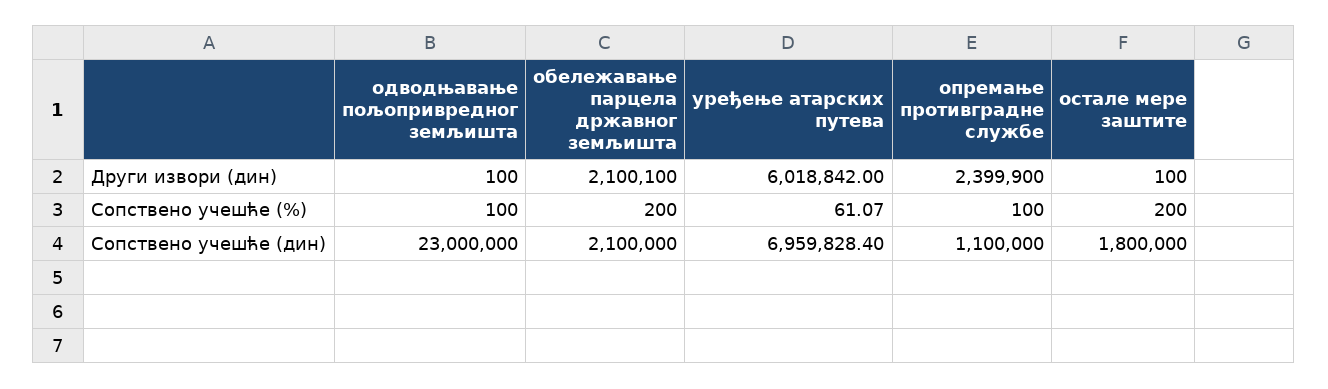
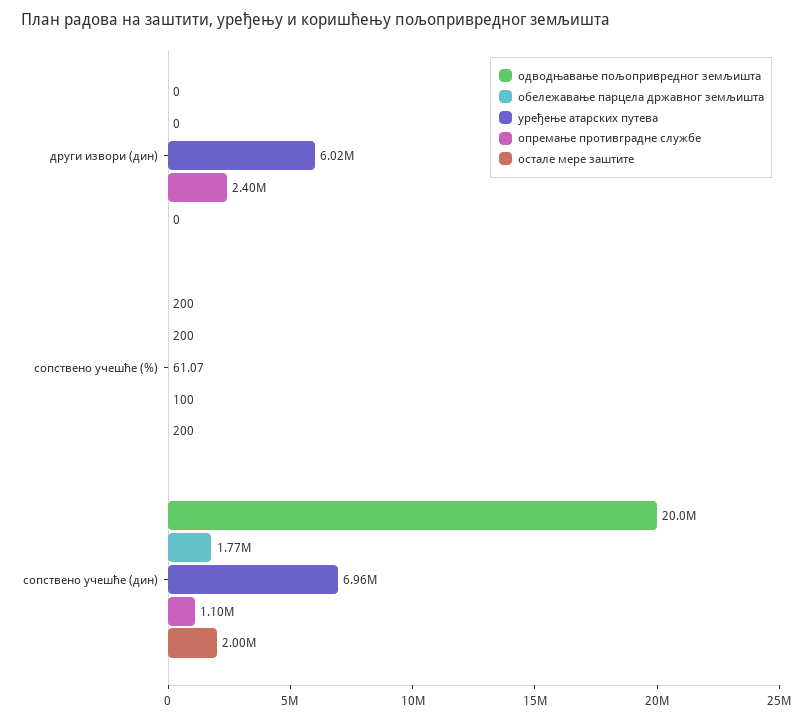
  {
    "одводњавање пољопривредног земљишта": {
-     "Други извори (дин)": 100,
+     "Други извори (дин)": 0,
-     "Сопствено учешће (%)": 100,
+     "Сопствено учешће (%)": 200,
-     "Сопствено учешће (дин)": 23000000
+     "Сопствено учешће (дин)": 20000000
    },
    "обележавање парцела државног земљишта": {
-     "Други извори (дин)": 2100100,
+     "Други извори (дин)": 0,
      "Сопствено учешће (%)": 200,
-     "Сопствено учешће (дин)": 2100000
+     "Сопствено учешће (дин)": 1770000
    },
    "уређење атарских путева": {
      "Други извори (дин)": 6018842,
      "Сопствено учешће (%)": 61.07,
      "Сопствено учешће (дин)": 6959828.4
    },
    "опремање противградне службе": {
      "Други извори (дин)": 2399900,
      "Сопствено учешће (%)": 100,
      "Сопствено учешће (дин)": 1100000
    },
    "остале мере заштите": {
-     "Други извори (дин)": 100,
+     "Други извори (дин)": 0,
      "Сопствено учешће (%)": 200,
-     "Сопствено учешће (дин)": 1800000
+     "Сопствено учешће (дин)": 2000000
    }
  }

